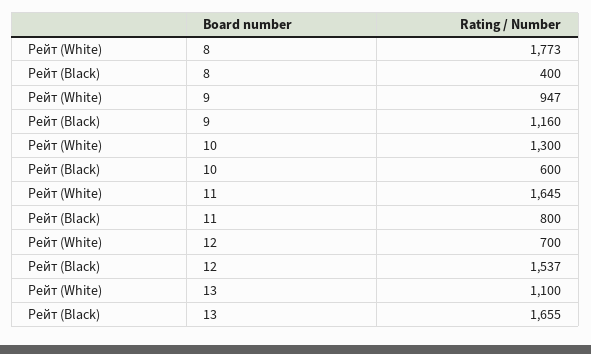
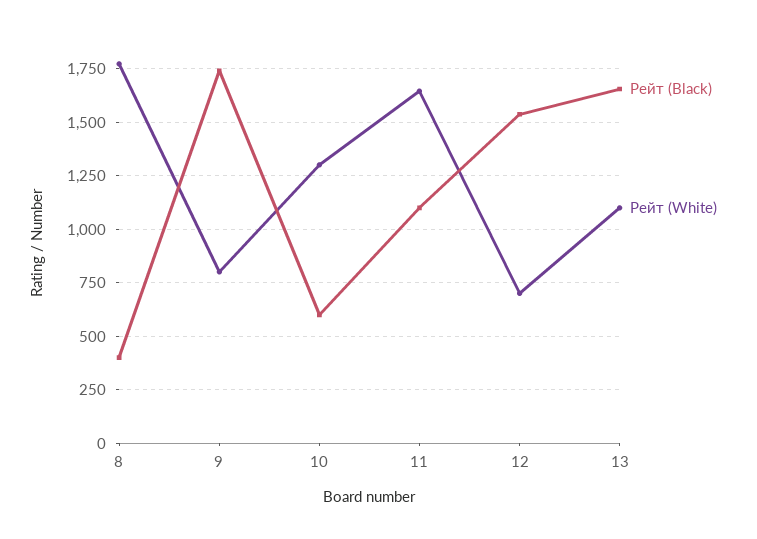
  {
    "Рейт (White)": {
      "8": 1773,
-     "9": 947,
+     "9": 800,
      "10": 1300,
      "11": 1645,
      "12": 700,
      "13": 1100
    },
    "Рейт (Black)": {
      "8": 400,
-     "9": 1160,
+     "9": 1750,
      "10": 600,
-     "11": 800,
+     "11": 1100,
      "12": 1537,
      "13": 1655
    }
  }

